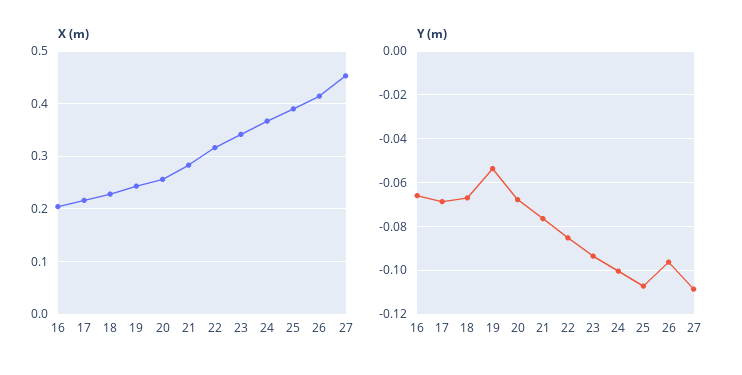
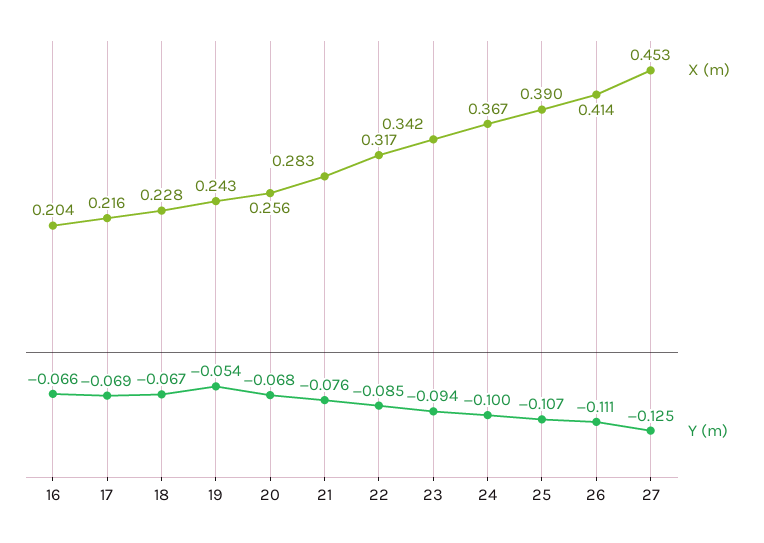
  {
    "X (m)": {
      "16": 0.204,
      "17": 0.216,
      "18": 0.228,
      "19": 0.243,
      "20": 0.256,
      "21": 0.283,
      "22": 0.317,
      "23": 0.342,
      "24": 0.367,
      "25": 0.39,
      "26": 0.414,
      "27": 0.453
    },
    "Y (m)": {
      "16": -0.066,
      "17": -0.069,
      "18": -0.067,
      "19": -0.054,
      "20": -0.068,
      "21": -0.076,
      "22": -0.085,
      "23": -0.094,
      "24": -0.1,
      "25": -0.107,
-     "26": -0.095,
+     "26": -0.111,
-     "27": -0.11
+     "27": -0.125
    }
  }

